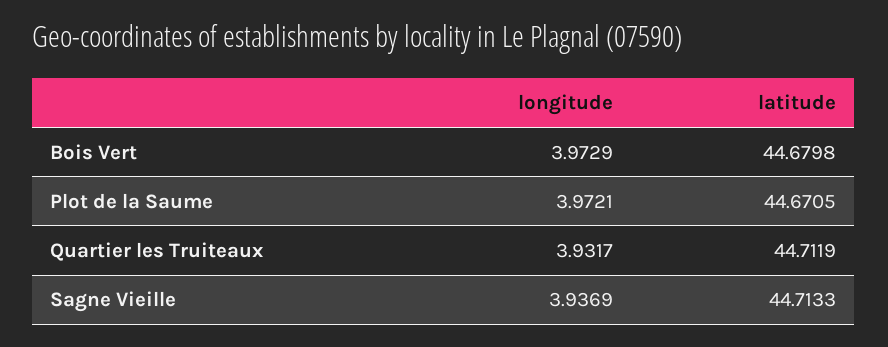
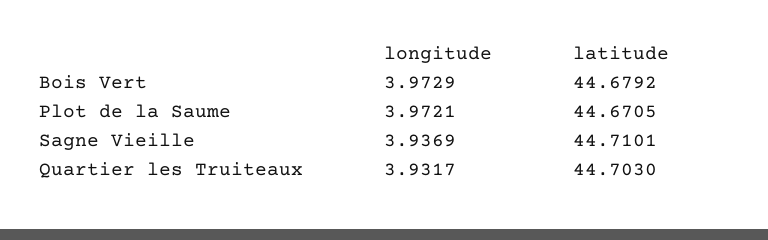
  {
    "longitude": {
      "Bois Vert": 3.9729,
      "Plot de la Saume": 3.9721,
      "Quartier les Truiteaux": 3.9317,
      "Sagne Vieille": 3.9369
    },
    "latitude": {
-     "Bois Vert": 44.6798,
+     "Bois Vert": 44.6792,
      "Plot de la Saume": 44.6705,
-     "Quartier les Truiteaux": 44.7119,
+     "Quartier les Truiteaux": 44.703,
-     "Sagne Vieille": 44.7133
+     "Sagne Vieille": 44.7101
    }
  }

